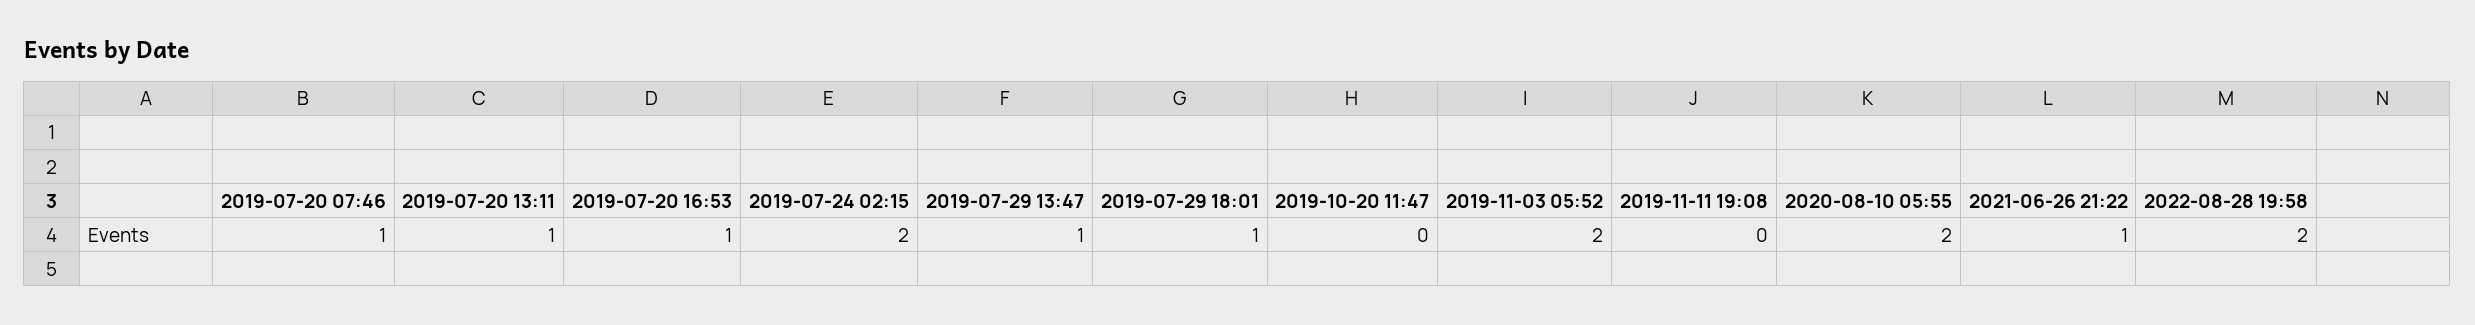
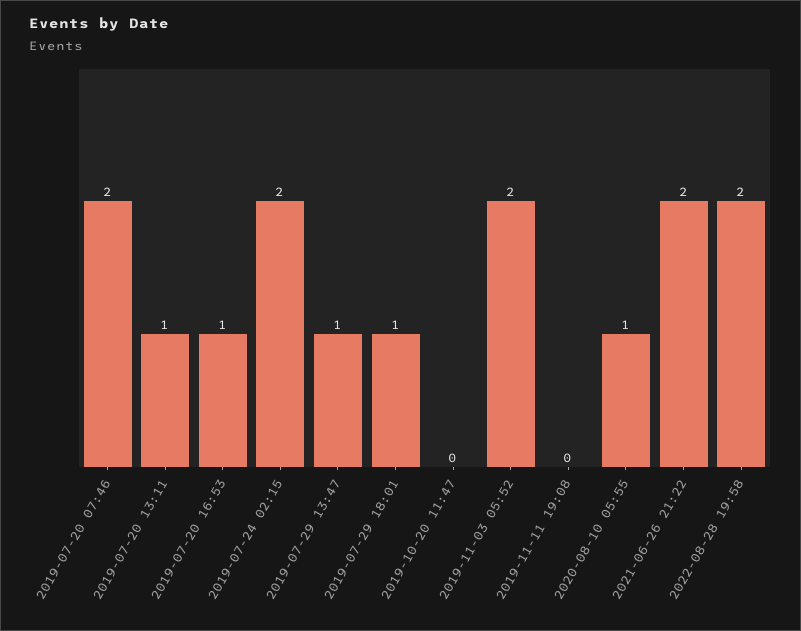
  {
-   "2019-07-20 07:46": 1,
+   "2019-07-20 07:46": 2,
    "2019-07-20 13:11": 1,
    "2019-07-20 16:53": 1,
    "2019-07-24 02:15": 2,
    "2019-07-29 13:47": 1,
    "2019-07-29 18:01": 1,
    "2019-10-20 11:47": 0,
    "2019-11-03 05:52": 2,
    "2019-11-11 19:08": 0,
-   "2020-08-10 05:55": 2,
+   "2020-08-10 05:55": 1,
-   "2021-06-26 21:22": 1,
+   "2021-06-26 21:22": 2,
    "2022-08-28 19:58": 2
  }

